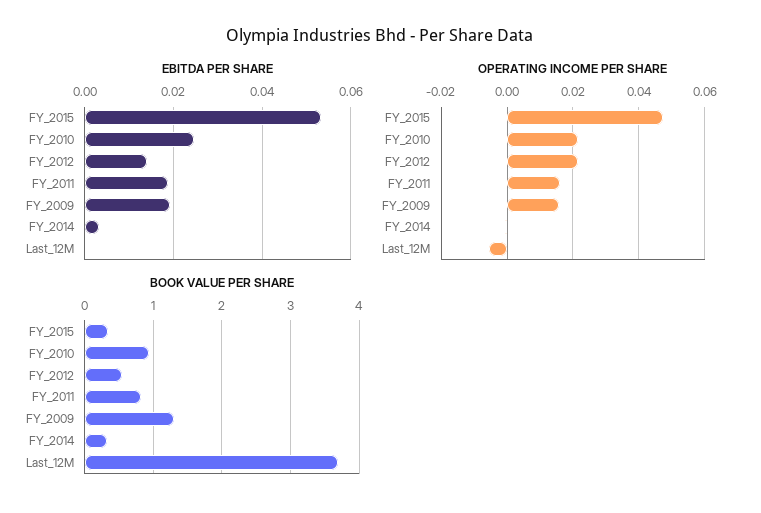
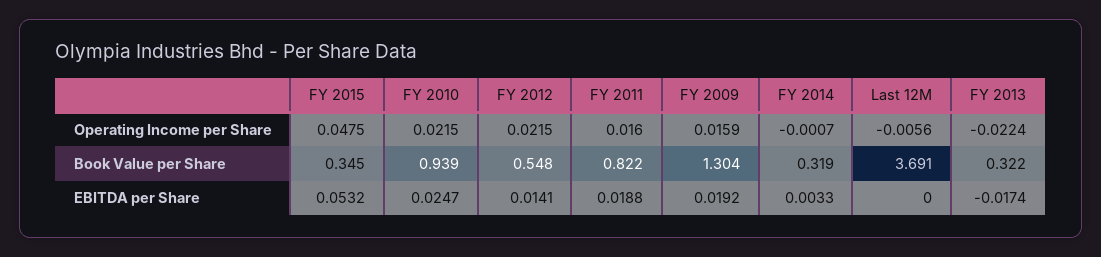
  {
    "EBITDA PER SHARE": {
      "FY_2015": 0.0532,
      "FY_2010": 0.0247,
      "FY_2012": 0.0141,
      "FY_2011": 0.0188,
      "FY_2009": 0.0192,
      "FY_2014": 0.0033,
-     "Last_12M": 0
+     "Last_12M": 0,
+     "FY 2013": -0.0174
    },
    "OPERATING INCOME PER SHARE": {
      "FY_2015": 0.0475,
      "FY_2010": 0.0215,
      "FY_2012": 0.0215,
      "FY_2011": 0.016,
      "FY_2009": 0.0159,
      "FY_2014": -0.0007,
-     "Last_12M": -0.0056
+     "Last_12M": -0.0056,
+     "FY 2013": -0.0224
    },
    "BOOK VALUE PER SHARE": {
      "FY_2015": 0.345,
      "FY_2010": 0.939,
      "FY_2012": 0.548,
      "FY_2011": 0.822,
      "FY_2009": 1.304,
      "FY_2014": 0.319,
-     "Last_12M": 3.691
+     "Last_12M": 3.691,
+     "FY 2013": 0.322
    }
  }

